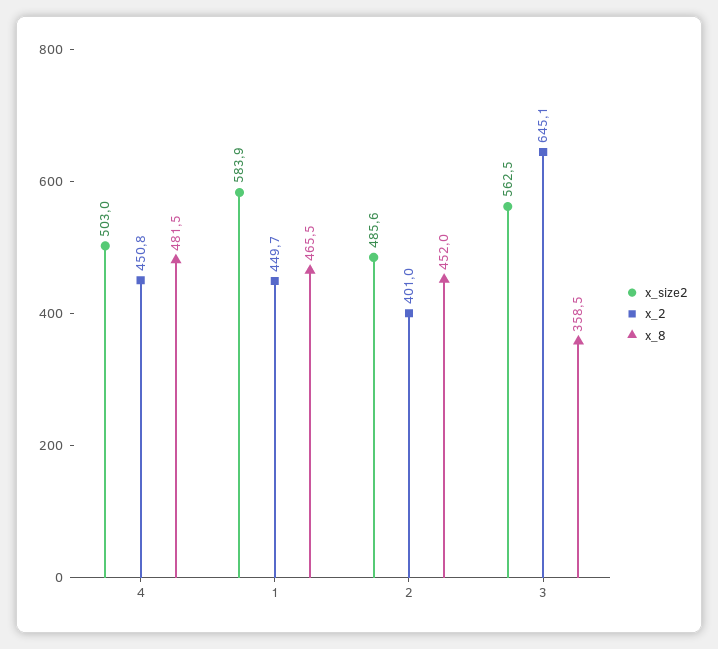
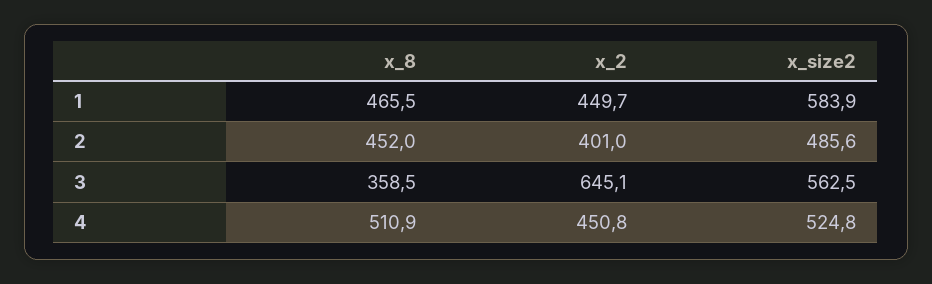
  {
    "x_size2": {
-     "4": 503,
+     "4": 524.8,
      "1": 583.9,
      "2": 485.6,
      "3": 562.5
    },
    "x_2": {
      "4": 450.8,
      "1": 449.7,
      "2": 401,
      "3": 645.1
    },
    "x_8": {
-     "4": 481.5,
+     "4": 510.9,
      "1": 465.5,
      "2": 452,
      "3": 358.5
    }
  }

